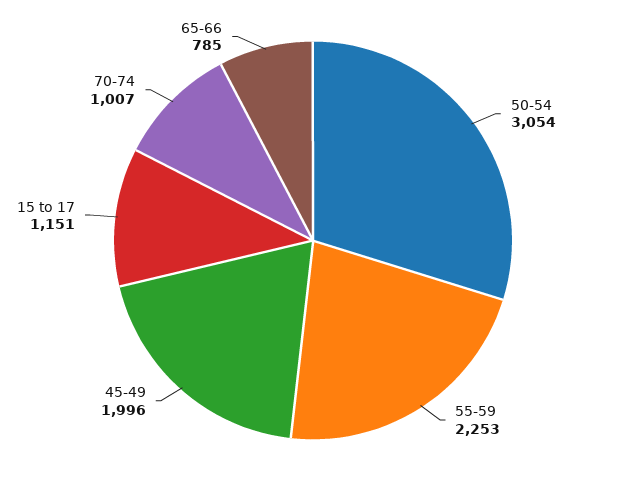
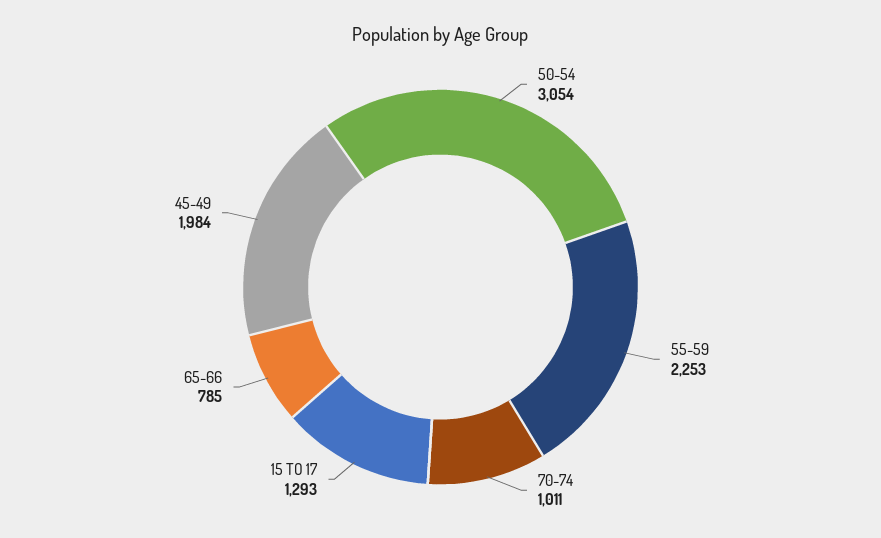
  {
    "50-54": 3054,
    "55-59": 2253,
-   "45-49": 1996,
+   "45-49": 1984,
-   "15 to 17": 1151,
+   "15 to 17": 1293,
-   "70-74": 1007,
+   "70-74": 1011,
    "65-66": 785
  }

